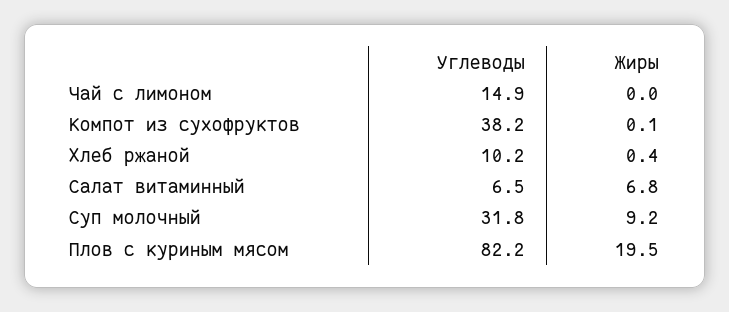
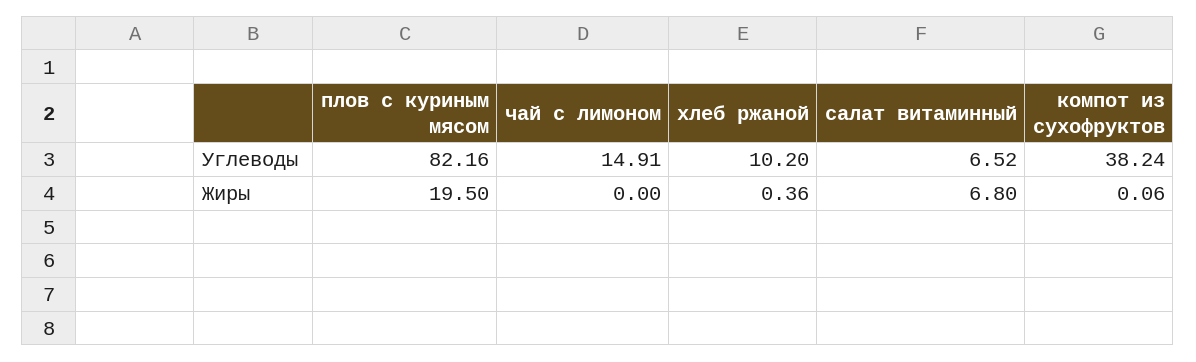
  {
    "Углеводы": {
      "Чай с лимоном": 14.91,
      "Компот из сухофруктов": 38.24,
      "Хлеб ржаной": 10.2,
      "Салат витаминный": 6.52,
-     "Суп молочный": 31.8,
      "Плов с куриным мясом": 82.16
    },
    "Жиры": {
      "Чай с лимоном": 0,
      "Компот из сухофруктов": 0.06,
      "Хлеб ржаной": 0.36,
      "Салат витаминный": 6.8,
-     "Суп молочный": 9.2,
      "Плов с куриным мясом": 19.5
    }
  }

